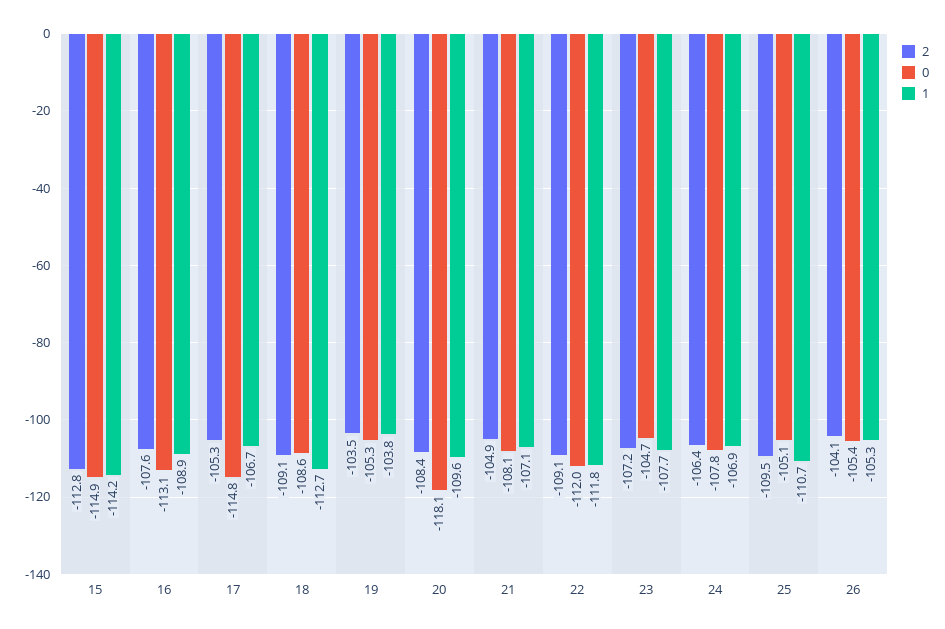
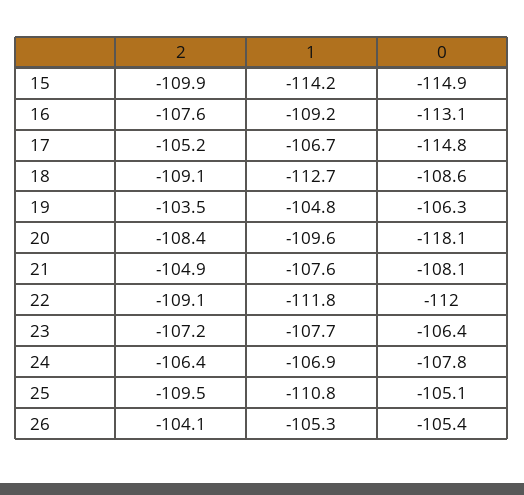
  {
    "2": {
-     "15": -112.8,
+     "15": -109.9,
      "16": -107.6,
-     "17": -105.3,
+     "17": -105.2,
      "18": -109.1,
      "19": -103.5,
      "20": -108.4,
      "21": -104.9,
      "22": -109.1,
      "23": -107.2,
      "24": -106.4,
      "25": -109.5,
      "26": -104.1
    },
    "0": {
      "15": -114.9,
      "16": -113.1,
      "17": -114.8,
      "18": -108.6,
-     "19": -105.3,
+     "19": -106.3,
      "20": -118.1,
      "21": -108.1,
      "22": -112,
-     "23": -104.7,
+     "23": -106.4,
      "24": -107.8,
      "25": -105.1,
      "26": -105.4
    },
    "1": {
      "15": -114.2,
-     "16": -108.9,
+     "16": -109.2,
      "17": -106.7,
      "18": -112.7,
-     "19": -103.8,
+     "19": -104.8,
      "20": -109.6,
-     "21": -107.1,
+     "21": -107.6,
      "22": -111.8,
      "23": -107.7,
      "24": -106.9,
-     "25": -110.7,
+     "25": -110.8,
      "26": -105.3
    }
  }

